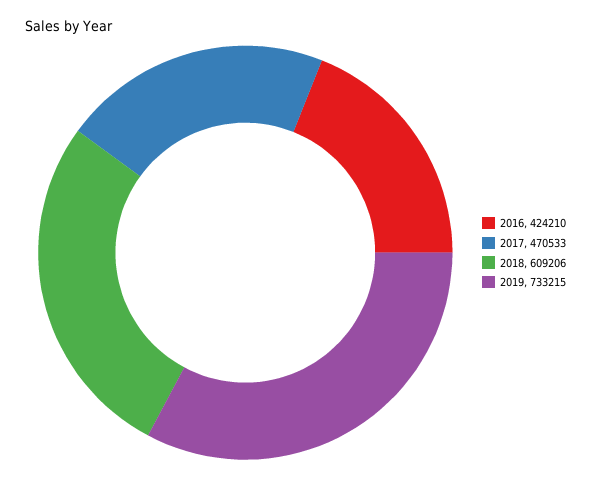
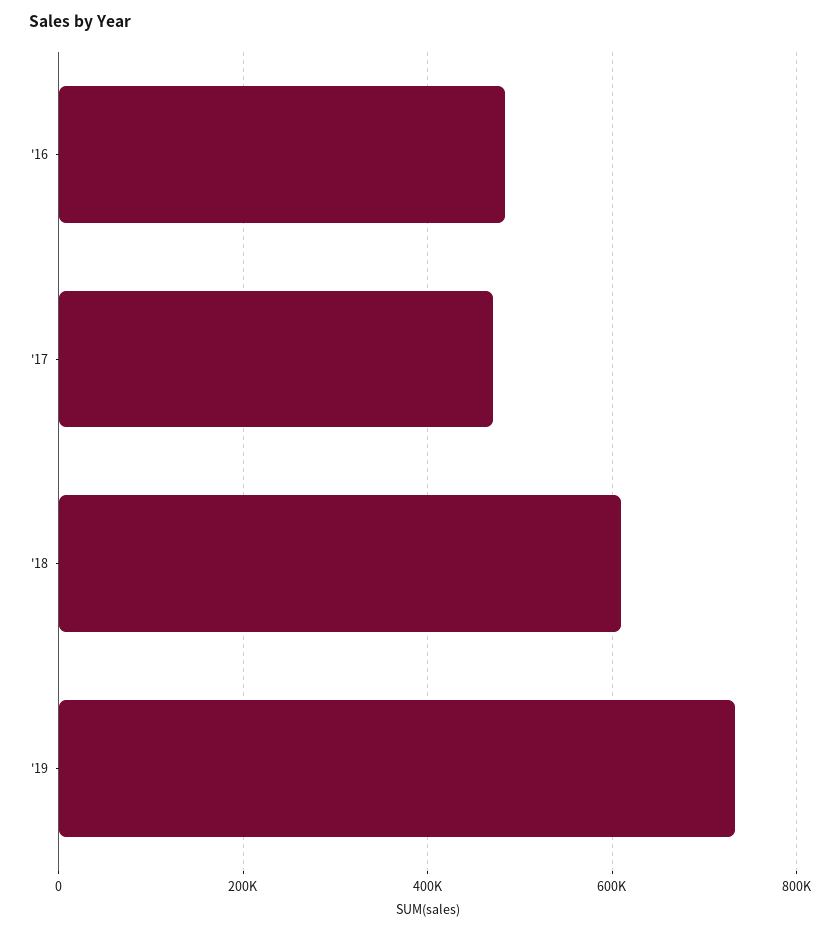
  {
-   "2016": 424210,
+   "2016": 480000,
    "2017": 470533,
    "2018": 609206,
    "2019": 733215
  }

